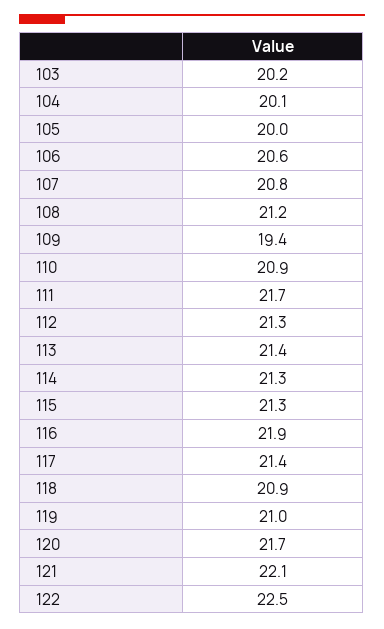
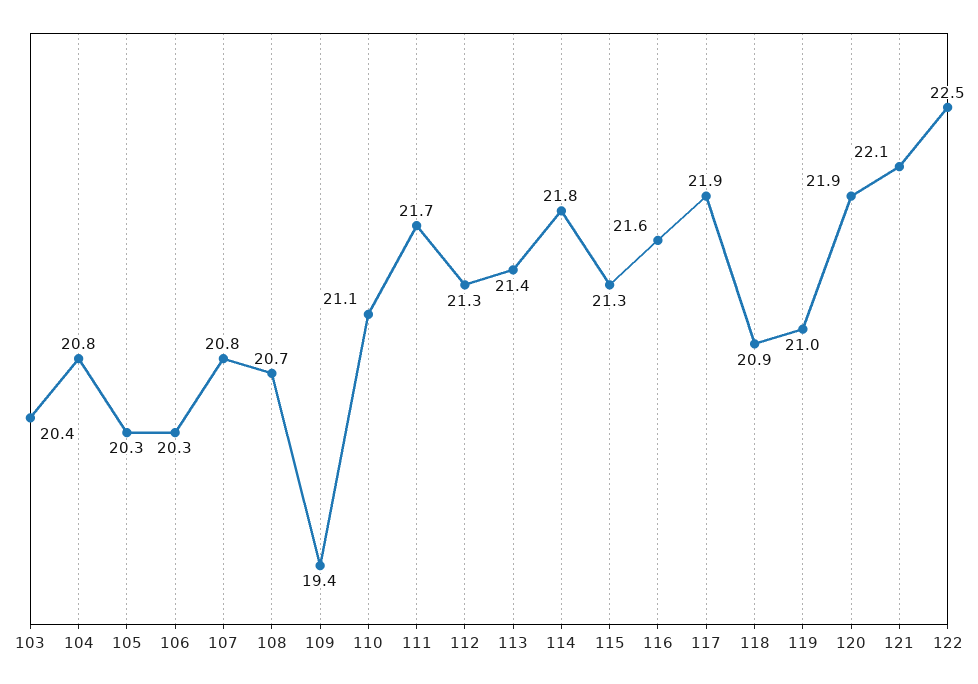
  {
-   "103": 20.2,
+   "103": 20.4,
-   "104": 20.1,
+   "104": 20.8,
-   "105": 20,
+   "105": 20.3,
-   "106": 20.6,
+   "106": 20.3,
    "107": 20.8,
-   "108": 21.2,
+   "108": 20.7,
    "109": 19.4,
-   "110": 20.9,
+   "110": 21.1,
    "111": 21.7,
    "112": 21.3,
    "113": 21.4,
-   "114": 21.3,
+   "114": 21.8,
    "115": 21.3,
-   "116": 21.9,
+   "116": 21.6,
-   "117": 21.4,
+   "117": 21.9,
    "118": 20.9,
    "119": 21,
-   "120": 21.7,
+   "120": 21.9,
    "121": 22.1,
    "122": 22.5
  }

